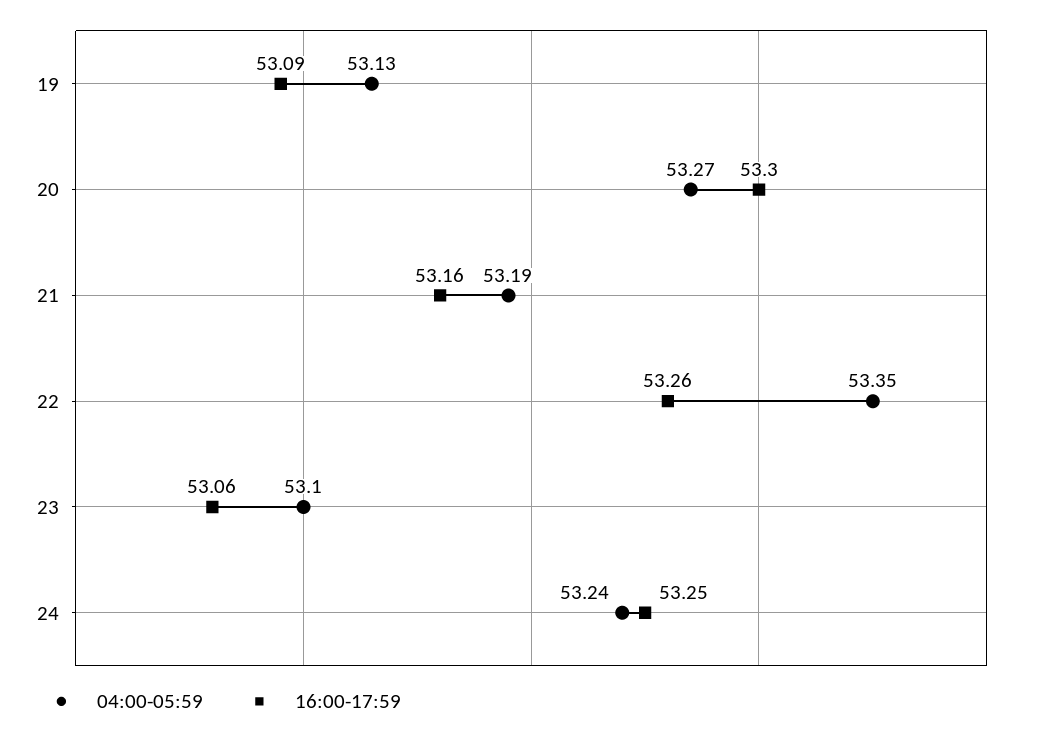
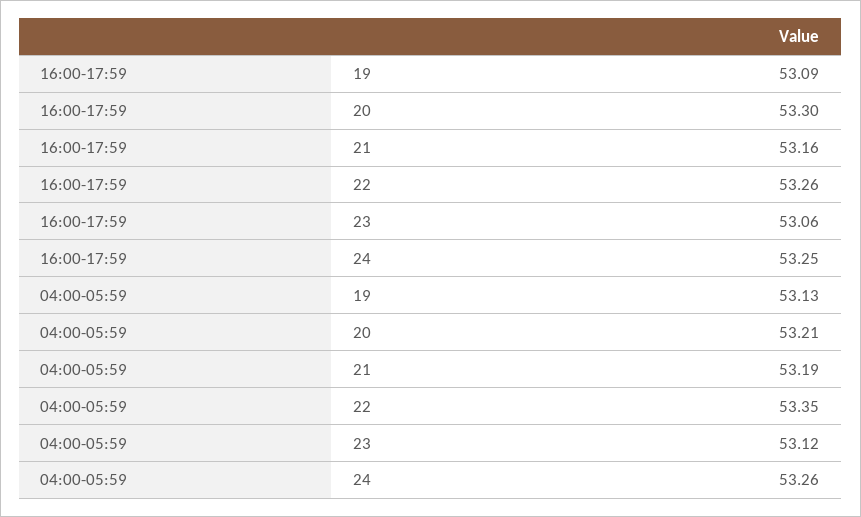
  {
    "04:00-05:59": {
      "19": 53.13,
-     "20": 53.27,
+     "20": 53.21,
      "21": 53.19,
      "22": 53.35,
-     "23": 53.1,
+     "23": 53.12,
-     "24": 53.24
+     "24": 53.26
    },
    "16:00-17:59": {
      "19": 53.09,
      "20": 53.3,
      "21": 53.16,
      "22": 53.26,
      "23": 53.06,
      "24": 53.25
    }
  }

